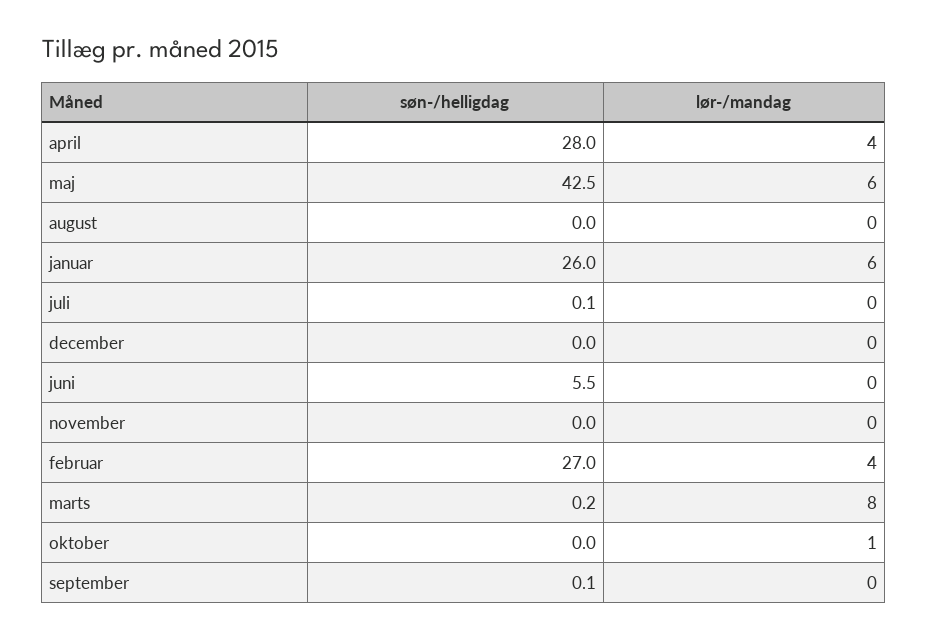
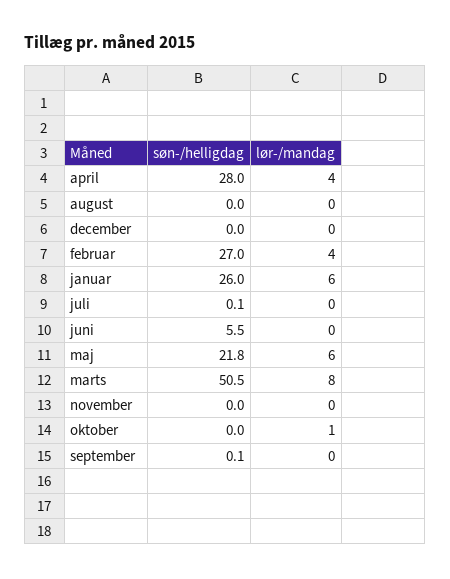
  {
    "søn-/helligdag": {
      "april": 28,
-     "maj": 42.5,
+     "maj": 21.8,
      "august": 0,
      "januar": 26,
      "juli": 0.1,
      "december": 0,
      "juni": 5.5,
      "november": 0,
      "februar": 27,
-     "marts": 0.2,
+     "marts": 50.5,
      "oktober": 0,
      "september": 0.1
    },
    "lør-/mandag": {
      "april": 4,
      "maj": 6,
      "august": 0,
      "januar": 6,
      "juli": 0,
      "december": 0,
      "juni": 0,
      "november": 0,
      "februar": 4,
      "marts": 8,
      "oktober": 1,
      "september": 0
    }
  }

